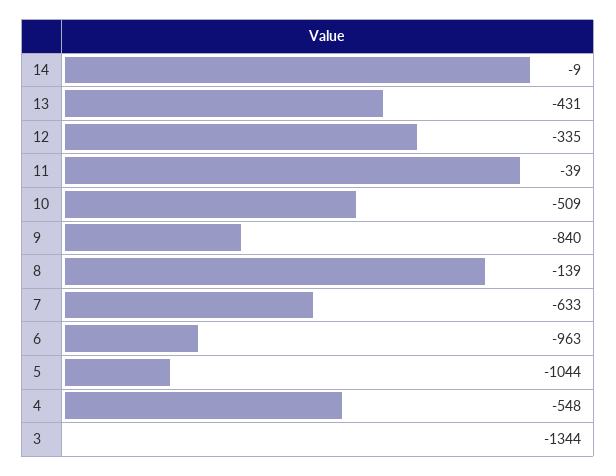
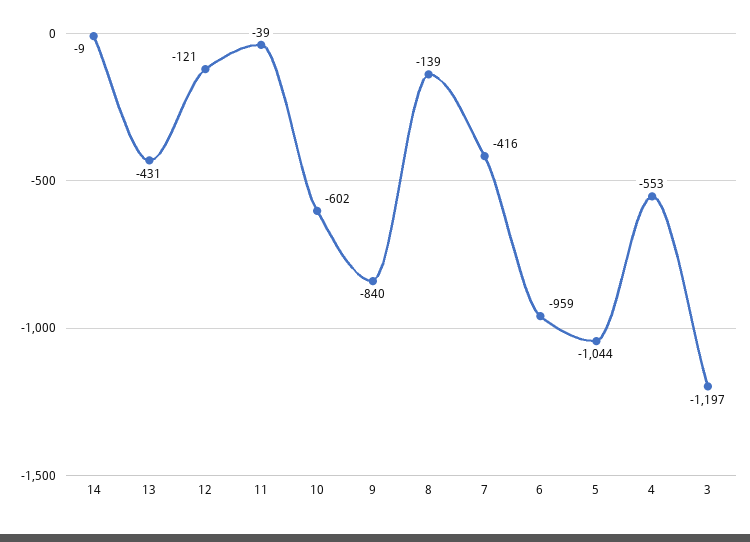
  {
    "14": -9,
    "13": -431,
-   "12": -335,
+   "12": -121,
    "11": -39,
-   "10": -509,
+   "10": -602,
    "9": -840,
    "8": -139,
-   "7": -633,
+   "7": -416,
-   "6": -963,
+   "6": -959,
    "5": -1044,
-   "4": -548,
+   "4": -553,
-   "3": -1344
+   "3": -1197
  }

